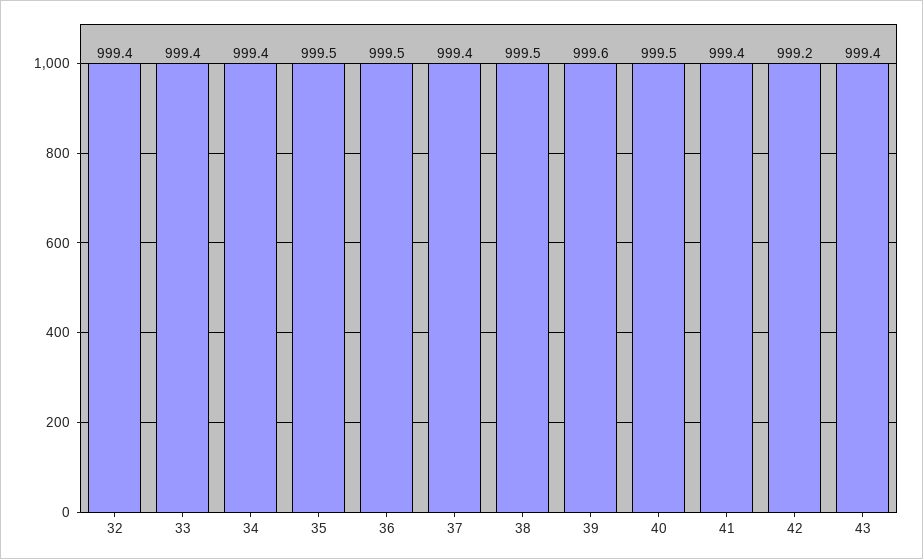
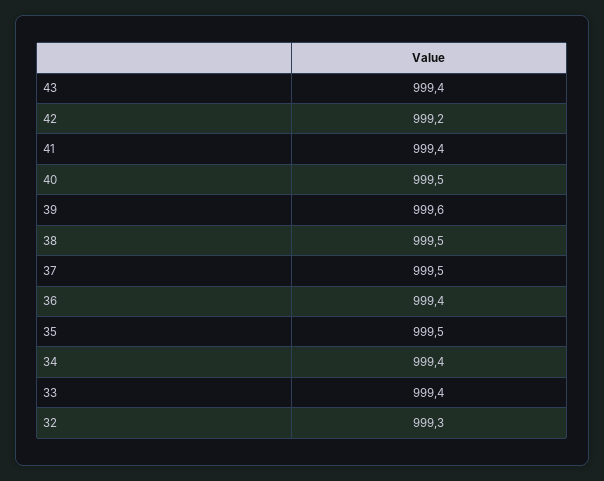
  {
-   "32": 999.4,
+   "32": 999.3,
    "33": 999.4,
    "34": 999.4,
    "35": 999.5,
-   "36": 999.5,
+   "36": 999.4,
-   "37": 999.4,
+   "37": 999.5,
    "38": 999.5,
    "39": 999.6,
    "40": 999.5,
    "41": 999.4,
    "42": 999.2,
    "43": 999.4
  }

